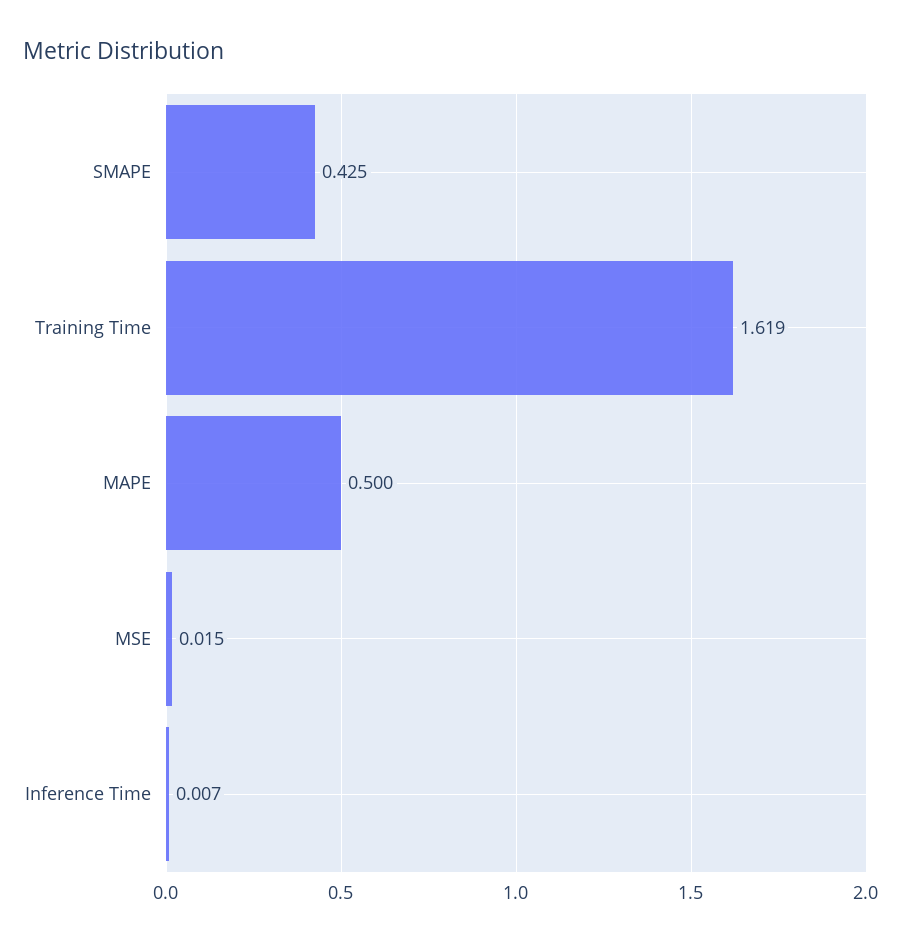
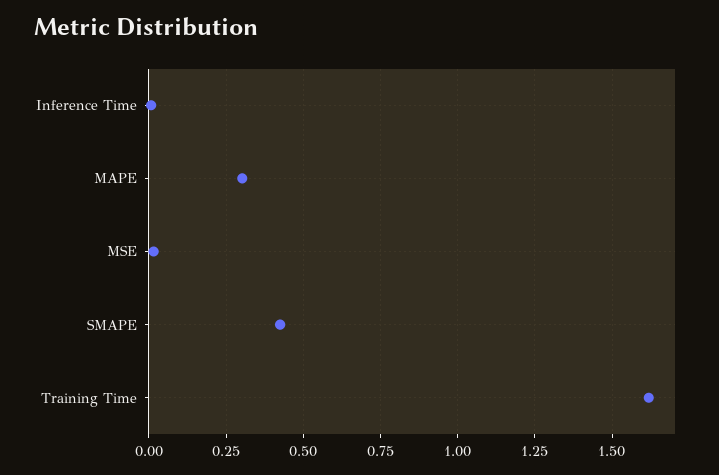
  {
    "SMAPE": 0.425,
    "Training Time": 1.619,
-   "MAPE": 0.5,
+   "MAPE": 0.3,
    "MSE": 0.015,
    "Inference Time": 0.007
  }

